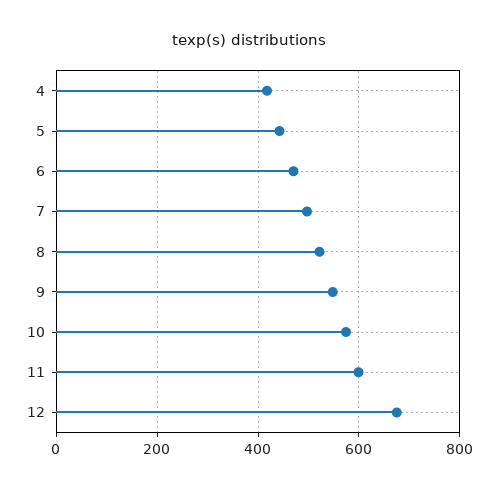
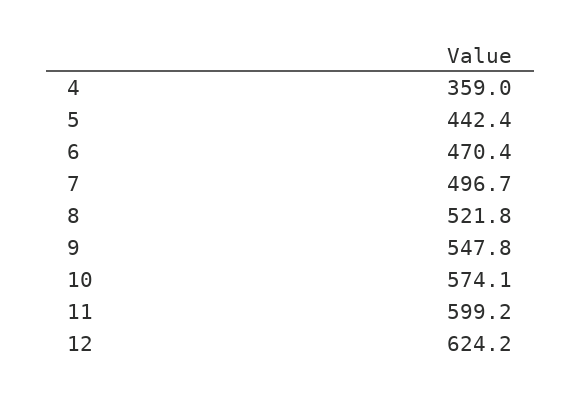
  {
-   "4": 420,
+   "4": 359,
    "5": 442.4,
    "6": 470.4,
    "7": 496.7,
    "8": 521.8,
    "9": 547.8,
    "10": 574.1,
    "11": 599.2,
-   "12": 680
+   "12": 624.2
  }

